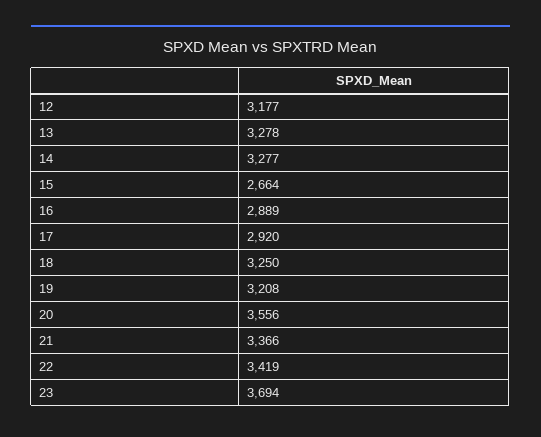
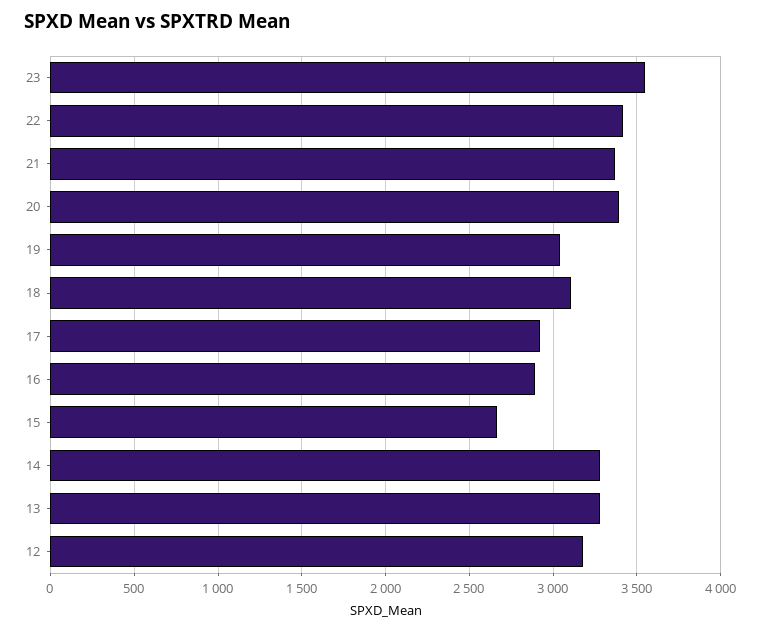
  {
    "12": 3177,
    "13": 3278,
    "14": 3277,
    "15": 2664,
    "16": 2889,
    "17": 2920,
-   "18": 3250,
+   "18": 3100,
-   "19": 3208,
+   "19": 3050,
-   "20": 3556,
+   "20": 3400,
    "21": 3366,
    "22": 3419,
-   "23": 3694
+   "23": 3550
  }

